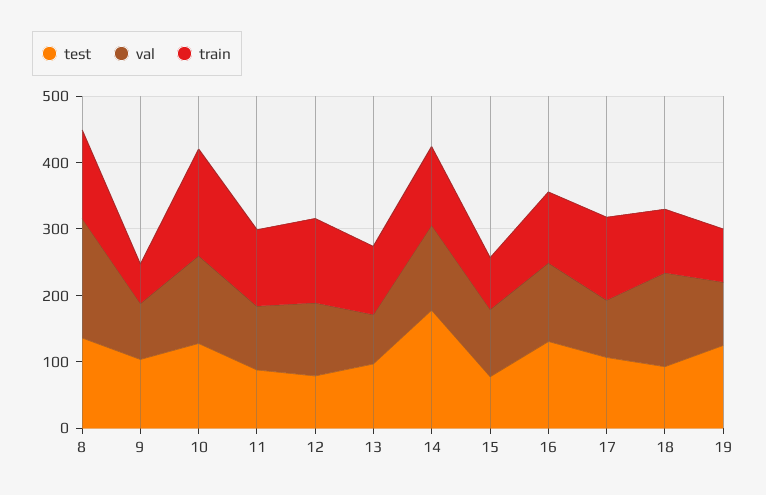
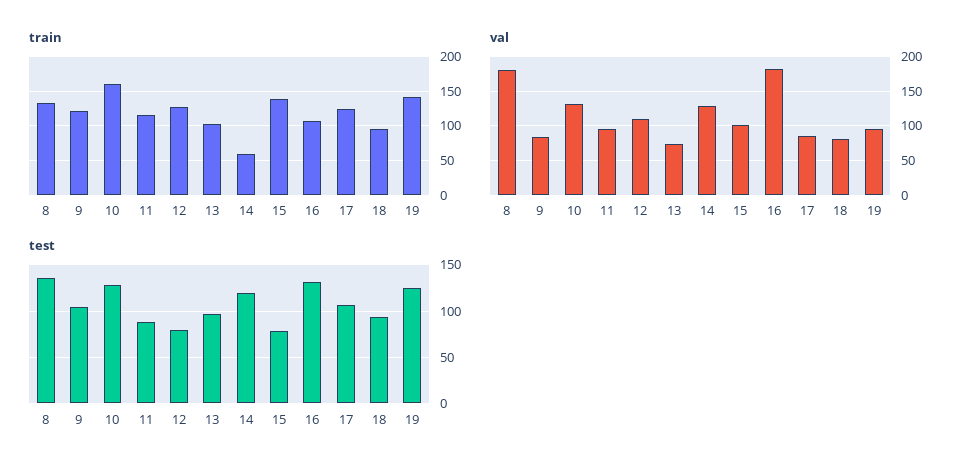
  {
    "test": {
      "8": 140,
      "9": 100,
      "10": 130,
      "11": 90,
      "12": 80,
      "13": 100,
-     "14": 180,
+     "14": 120,
      "15": 80,
      "16": 130,
      "17": 110,
      "18": 90,
      "19": 130
    },
    "val": {
      "8": 180,
      "9": 80,
      "10": 130,
      "11": 100,
      "12": 110,
      "13": 70,
      "14": 130,
      "15": 100,
-     "16": 120,
+     "16": 180,
      "17": 90,
-     "18": 140,
+     "18": 80,
      "19": 100
    },
    "train": {
      "8": 130,
-     "9": 60,
+     "9": 120,
      "10": 160,
      "11": 120,
      "12": 130,
      "13": 100,
-     "14": 120,
+     "14": 60,
-     "15": 80,
+     "15": 140,
      "16": 110,
      "17": 130,
      "18": 100,
-     "19": 80
+     "19": 140
    }
  }

